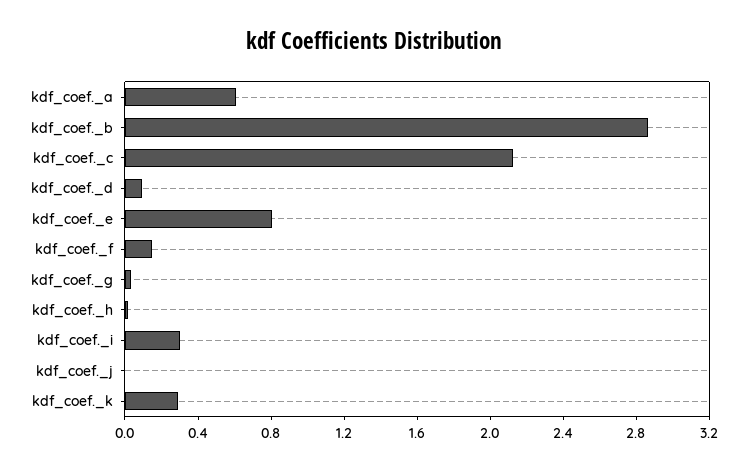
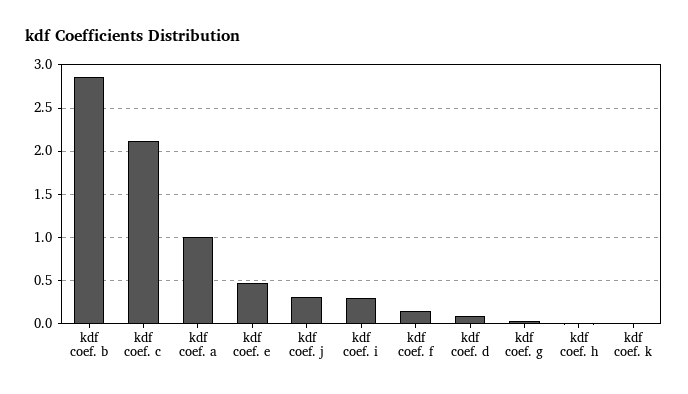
  {
-   "kdf_coef._a": 0.6,
+   "kdf_coef._a": 1,
    "kdf_coef._b": 2.9,
    "kdf_coef._c": 2.1,
    "kdf_coef._d": 0.1,
-   "kdf_coef._e": 0.8,
+   "kdf_coef._e": 0.5,
    "kdf_coef._f": 0.1,
    "kdf_coef._g": 0,
    "kdf_coef._h": 0,
    "kdf_coef._i": 0.3,
-   "kdf_coef._j": 0,
+   "kdf_coef._j": 0.3,
-   "kdf_coef._k": 0.3
+   "kdf_coef._k": 0
  }

